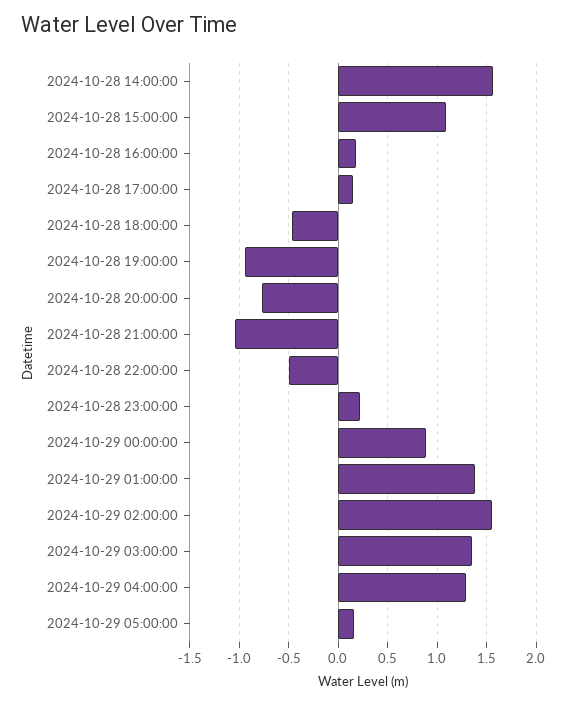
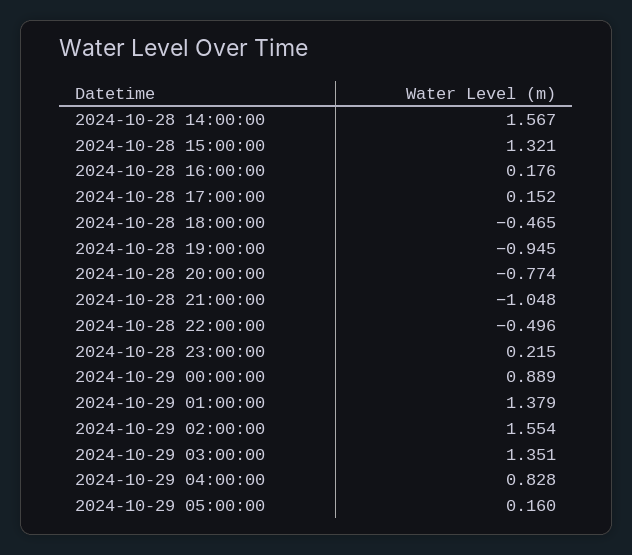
  {
    "2024-10-28 14:00:00": 1.567,
-   "2024-10-28 15:00:00": 1.1,
+   "2024-10-28 15:00:00": 1.321,
    "2024-10-28 16:00:00": 0.176,
    "2024-10-28 17:00:00": 0.152,
    "2024-10-28 18:00:00": -0.465,
    "2024-10-28 19:00:00": -0.945,
    "2024-10-28 20:00:00": -0.774,
    "2024-10-28 21:00:00": -1.048,
    "2024-10-28 22:00:00": -0.496,
    "2024-10-28 23:00:00": 0.215,
    "2024-10-29 00:00:00": 0.889,
    "2024-10-29 01:00:00": 1.379,
    "2024-10-29 02:00:00": 1.554,
    "2024-10-29 03:00:00": 1.351,
-   "2024-10-29 04:00:00": 1.3,
+   "2024-10-29 04:00:00": 0.828,
    "2024-10-29 05:00:00": 0.16
  }

